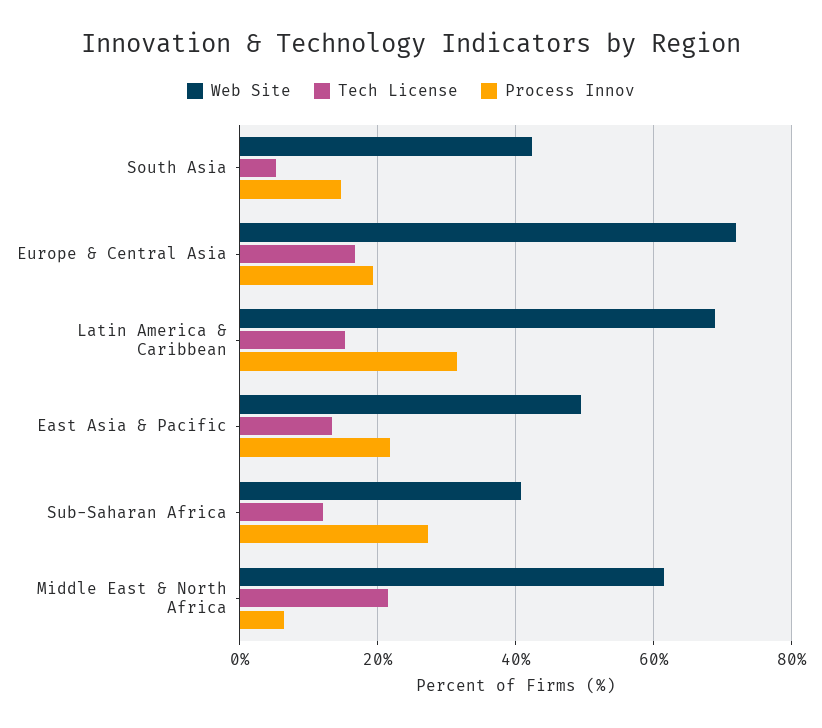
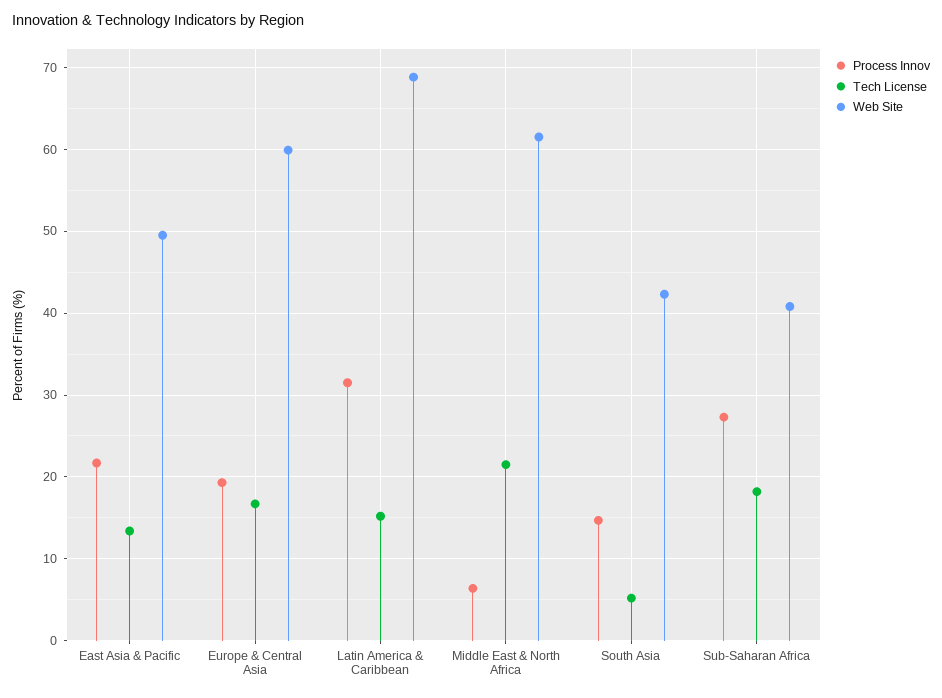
  {
    "Web Site": {
      "South Asia": 42,
-     "Europe & Central Asia": 72,
+     "Europe & Central Asia": 60,
      "Latin America & Caribbean": 69,
      "East Asia & Pacific": 50,
      "Sub-Saharan Africa": 41,
      "Middle East & North Africa": 62
    },
    "Tech License": {
      "South Asia": 5,
      "Europe & Central Asia": 17,
      "Latin America & Caribbean": 15,
      "East Asia & Pacific": 13,
-     "Sub-Saharan Africa": 12,
+     "Sub-Saharan Africa": 18,
      "Middle East & North Africa": 22
    },
    "Process Innov": {
      "South Asia": 15,
      "Europe & Central Asia": 19,
      "Latin America & Caribbean": 32,
      "East Asia & Pacific": 22,
      "Sub-Saharan Africa": 27,
      "Middle East & North Africa": 6
    }
  }

